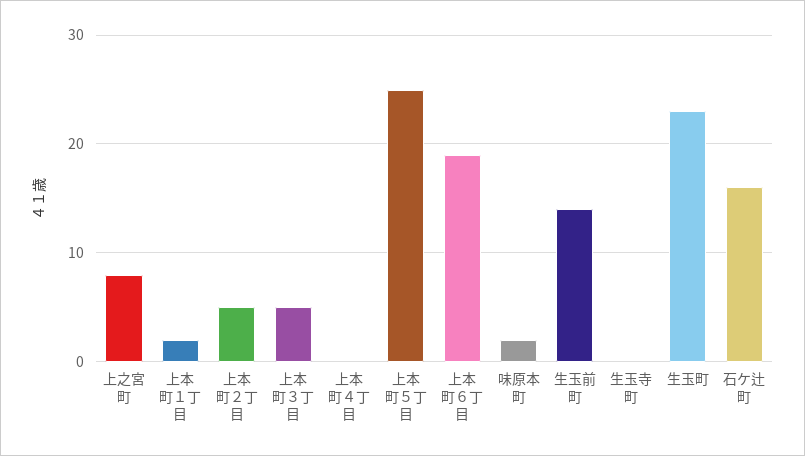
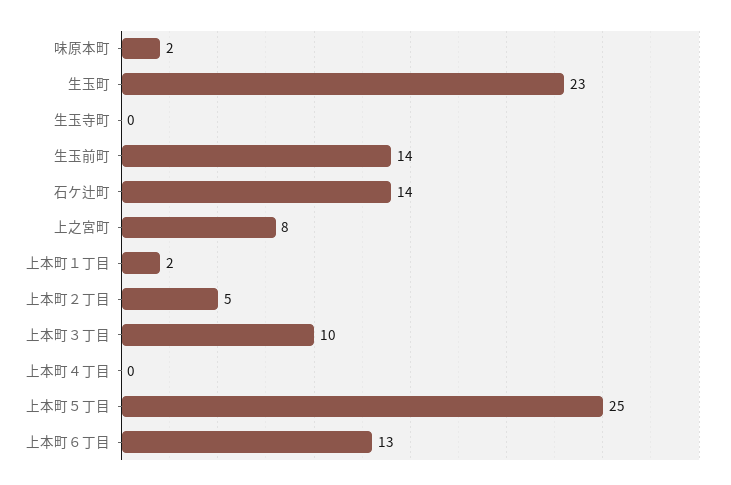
  {
    "上之宮町": 8,
    "上本町１丁目": 2,
    "上本町２丁目": 5,
-   "上本町３丁目": 5,
+   "上本町３丁目": 10,
    "上本町４丁目": 0,
    "上本町５丁目": 25,
-   "上本町６丁目": 19,
+   "上本町６丁目": 13,
    "味原本町": 2,
    "生玉前町": 14,
    "生玉寺町": 0,
    "生玉町": 23,
-   "石ケ辻町": 16
+   "石ケ辻町": 14
  }

